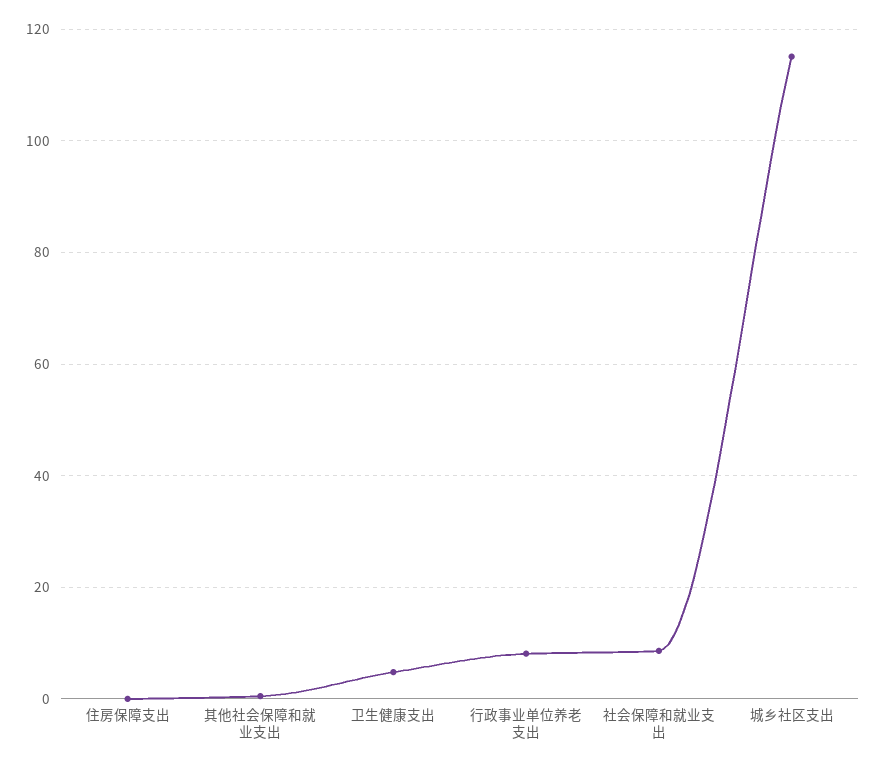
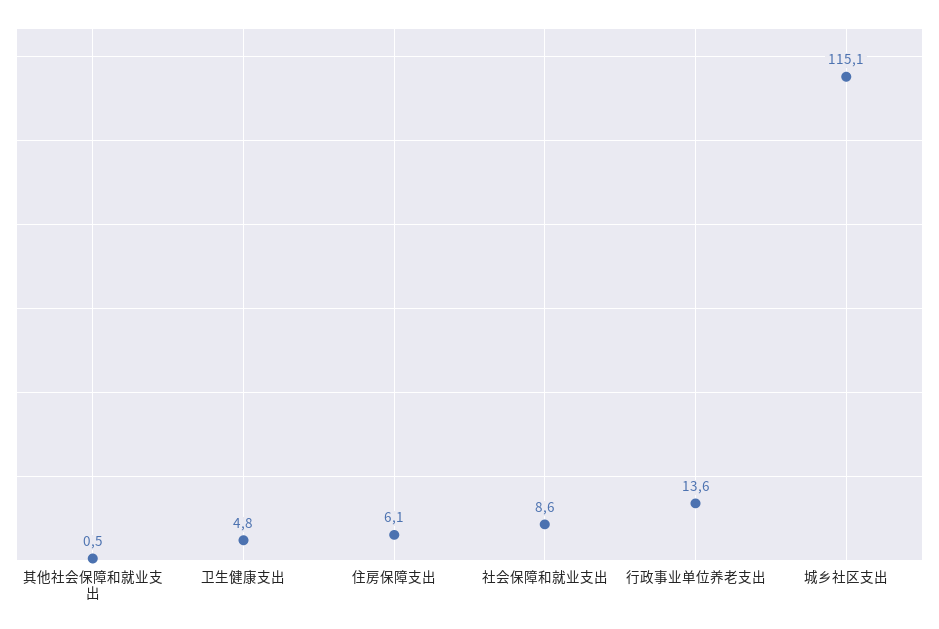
  {
-   "住房保障支出": 0,
+   "住房保障支出": 6.1,
    "其他社会保障和就业支出": 0.5,
    "卫生健康支出": 4.8,
-   "行政事业单位养老支出": 8,
+   "行政事业单位养老支出": 13.6,
    "社会保障和就业支出": 8.6,
    "城乡社区支出": 115.1
  }

